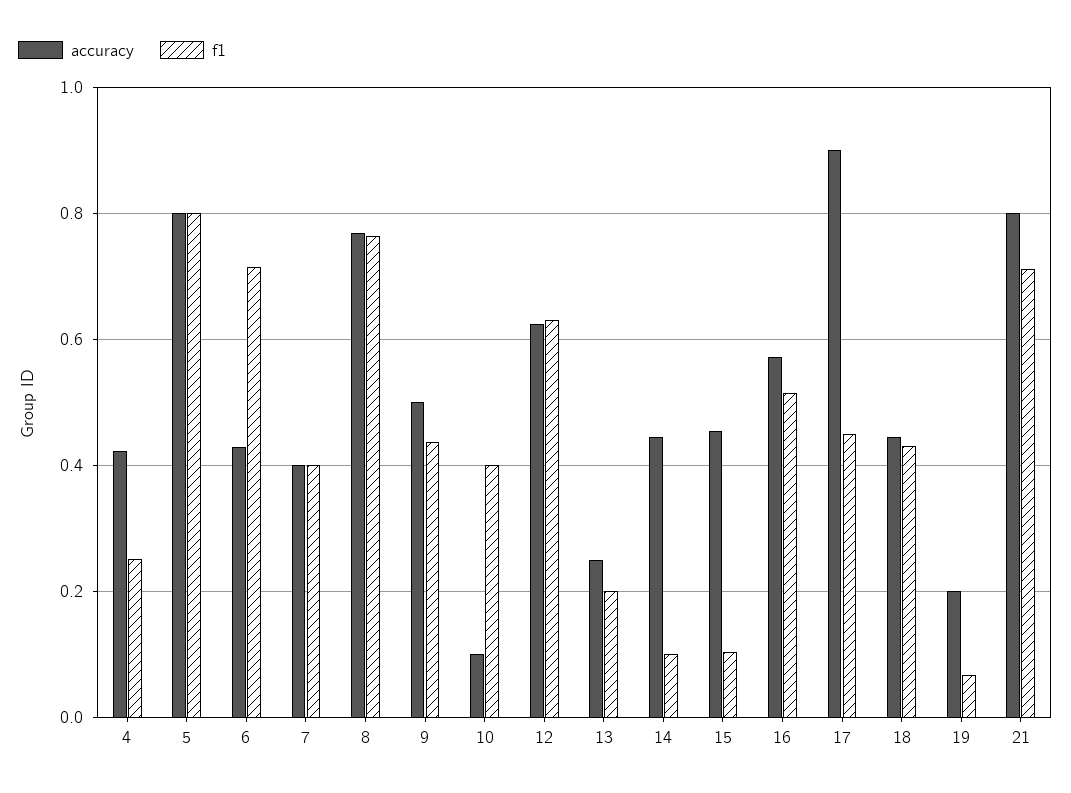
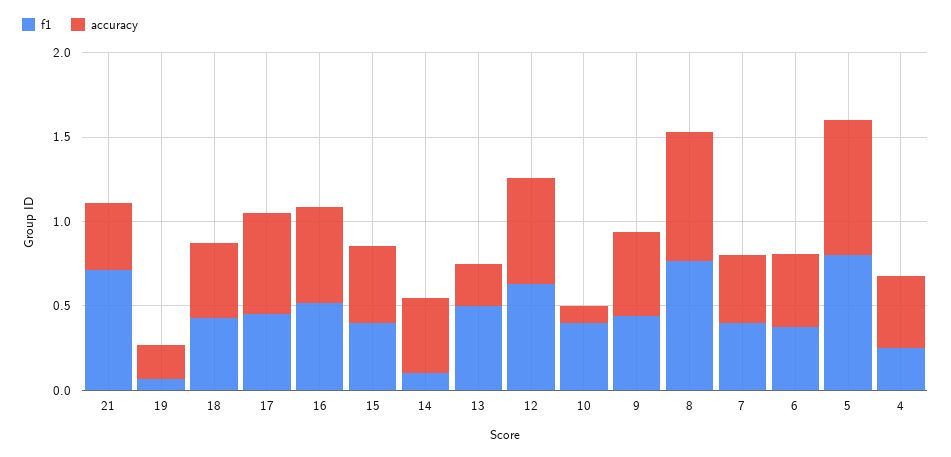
  {
    "accuracy": {
      "4": 0.42,
      "5": 0.8,
      "6": 0.42,
      "7": 0.4,
      "8": 0.76,
      "9": 0.5,
      "10": 0.1,
      "12": 0.62,
      "13": 0.26,
      "14": 0.44,
      "15": 0.46,
      "16": 0.58,
-     "17": 0.9,
+     "17": 0.6,
      "18": 0.44,
      "19": 0.2,
-     "21": 0.8
+     "21": 0.4
    },
    "f1": {
      "4": 0.26,
      "5": 0.8,
-     "6": 0.72,
+     "6": 0.4,
      "7": 0.4,
      "8": 0.76,
      "9": 0.44,
      "10": 0.4,
      "12": 0.64,
-     "13": 0.2,
+     "13": 0.5,
      "14": 0.1,
-     "15": 0.1,
+     "15": 0.4,
      "16": 0.52,
      "17": 0.46,
      "18": 0.44,
      "19": 0.06,
      "21": 0.72
    }
  }

